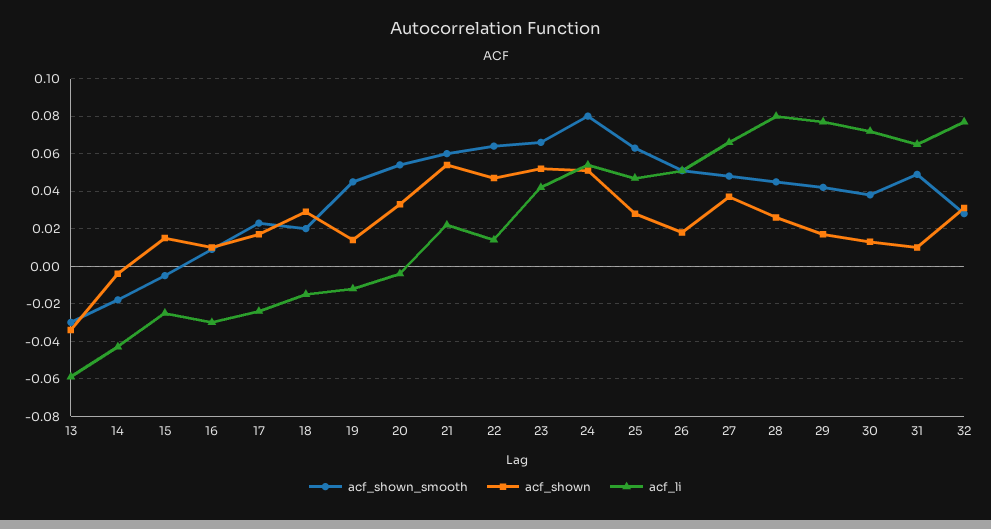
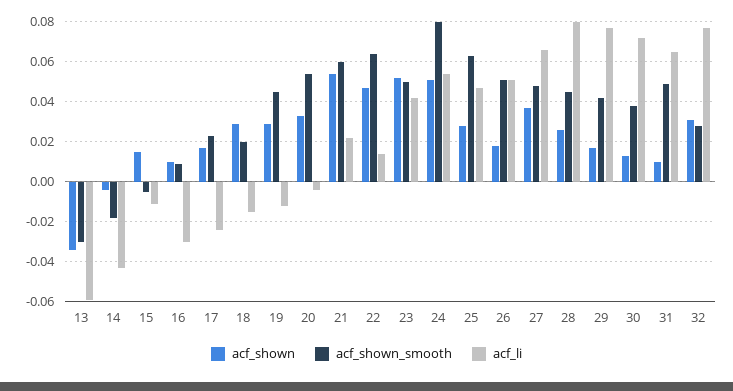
  {
    "acf_shown_smooth": {
      "13": -0.03,
      "14": -0.02,
      "15": -0.005,
      "16": 0.01,
      "17": 0.025,
      "18": 0.02,
      "19": 0.045,
      "20": 0.055,
      "21": 0.06,
      "22": 0.065,
-     "23": 0.065,
+     "23": 0.05,
      "24": 0.08,
      "25": 0.065,
      "26": 0.05,
      "27": 0.05,
      "28": 0.045,
      "29": 0.04,
      "30": 0.04,
      "31": 0.05,
      "32": 0.03
    },
    "acf_shown": {
      "13": -0.035,
      "14": -0.005,
      "15": 0.015,
      "16": 0.01,
      "17": 0.015,
      "18": 0.03,
-     "19": 0.015,
+     "19": 0.03,
      "20": 0.035,
      "21": 0.055,
      "22": 0.045,
      "23": 0.05,
      "24": 0.05,
      "25": 0.03,
      "26": 0.02,
      "27": 0.035,
      "28": 0.025,
      "29": 0.015,
      "30": 0.015,
      "31": 0.01,
      "32": 0.03
    },
    "acf_li": {
      "13": -0.06,
      "14": -0.045,
-     "15": -0.025,
+     "15": -0.01,
      "16": -0.03,
      "17": -0.025,
      "18": -0.015,
      "19": -0.01,
      "20": -0.005,
      "21": 0.02,
      "22": 0.015,
      "23": 0.04,
      "24": 0.055,
      "25": 0.045,
      "26": 0.05,
      "27": 0.065,
      "28": 0.08,
      "29": 0.075,
      "30": 0.07,
      "31": 0.065,
      "32": 0.075
    }
  }

